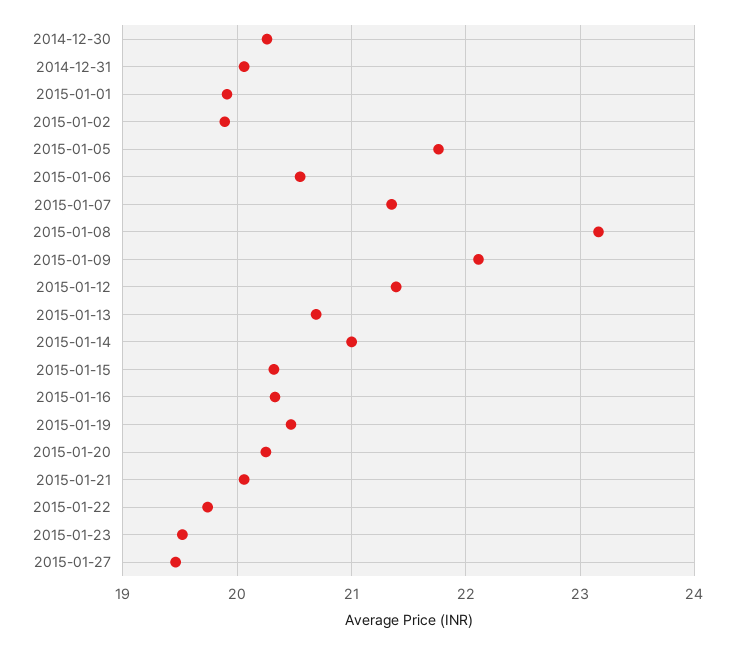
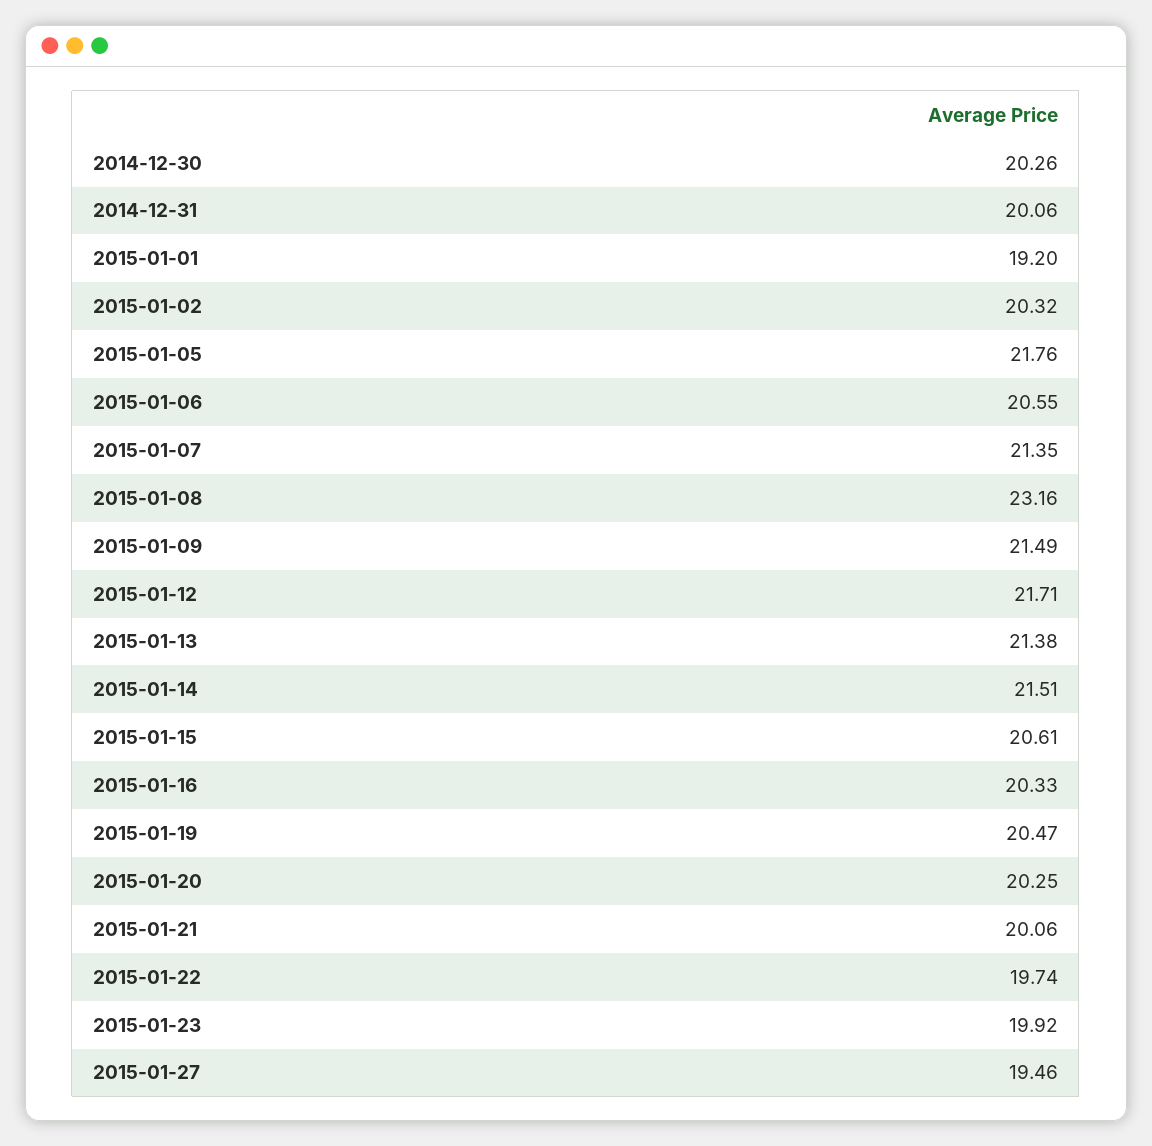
  {
    "2014-12-30": 20.26,
    "2014-12-31": 20.06,
-   "2015-01-01": 19.9,
+   "2015-01-01": 19.2,
-   "2015-01-02": 19.9,
+   "2015-01-02": 20.32,
    "2015-01-05": 21.76,
    "2015-01-06": 20.55,
    "2015-01-07": 21.35,
    "2015-01-08": 23.16,
-   "2015-01-09": 22.1,
+   "2015-01-09": 21.49,
-   "2015-01-12": 21.4,
+   "2015-01-12": 21.71,
-   "2015-01-13": 20.7,
+   "2015-01-13": 21.38,
-   "2015-01-14": 21,
+   "2015-01-14": 21.51,
-   "2015-01-15": 20.3,
+   "2015-01-15": 20.61,
    "2015-01-16": 20.33,
    "2015-01-19": 20.47,
    "2015-01-20": 20.25,
    "2015-01-21": 20.06,
    "2015-01-22": 19.74,
-   "2015-01-23": 19.5,
+   "2015-01-23": 19.92,
    "2015-01-27": 19.46
  }

